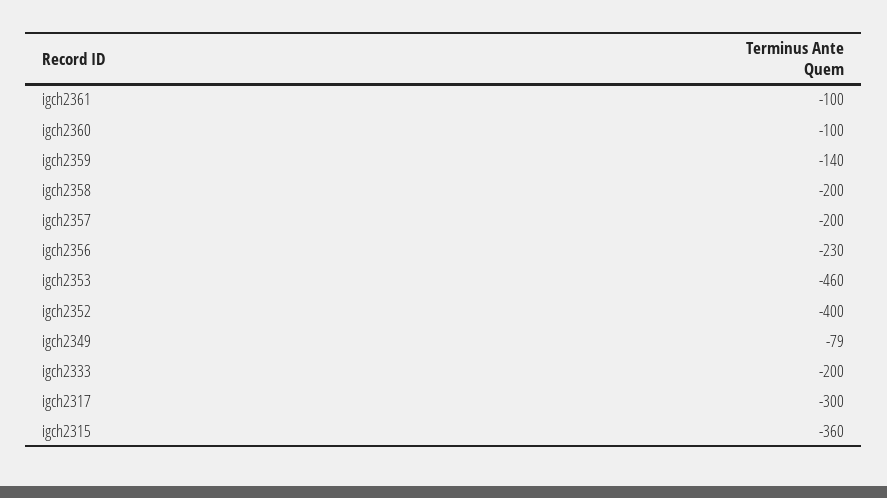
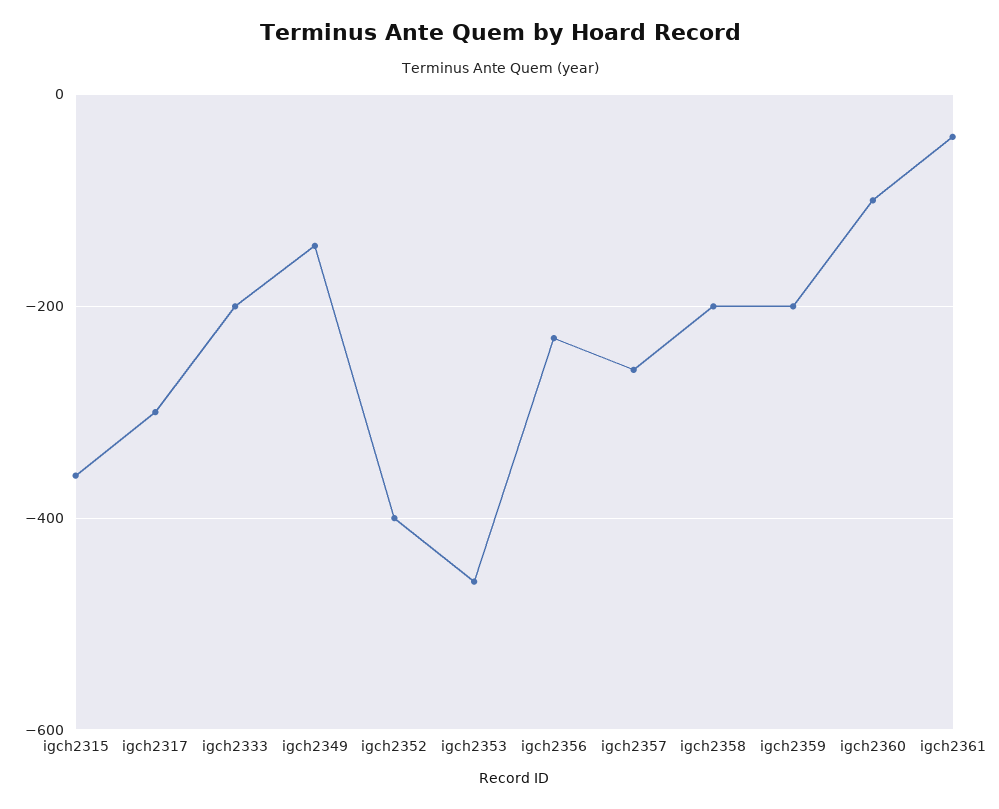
  {
-   "igch2361": -100,
+   "igch2361": -40,
    "igch2360": -100,
-   "igch2359": -140,
+   "igch2359": -200,
    "igch2358": -200,
-   "igch2357": -200,
+   "igch2357": -260,
    "igch2356": -230,
    "igch2353": -460,
    "igch2352": -400,
-   "igch2349": -79,
+   "igch2349": -140,
    "igch2333": -200,
    "igch2317": -300,
    "igch2315": -360
  }

